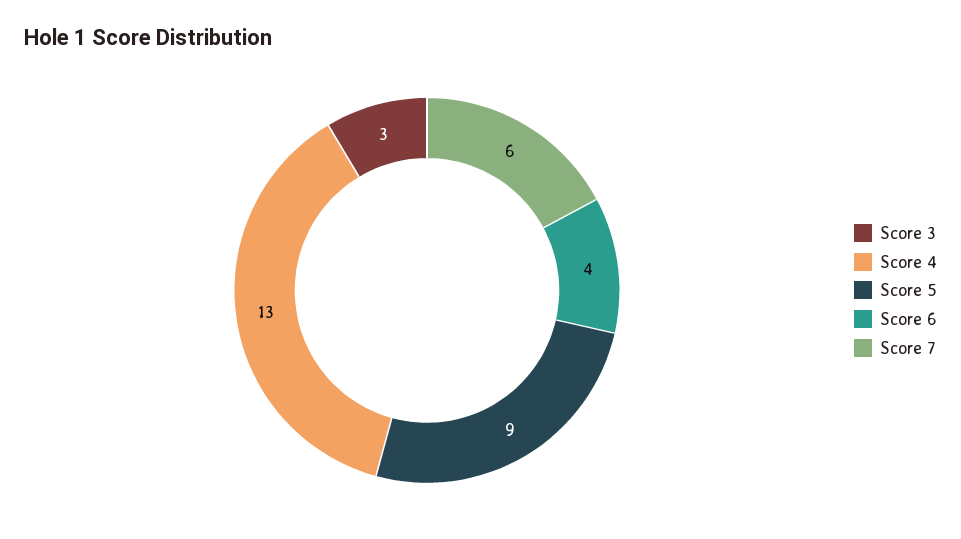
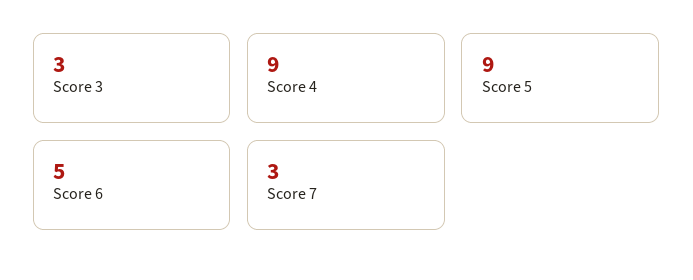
  {
    "Score 3": 3,
-   "Score 4": 13,
+   "Score 4": 9,
    "Score 5": 9,
-   "Score 6": 4,
+   "Score 6": 5,
-   "Score 7": 6
+   "Score 7": 3
  }

